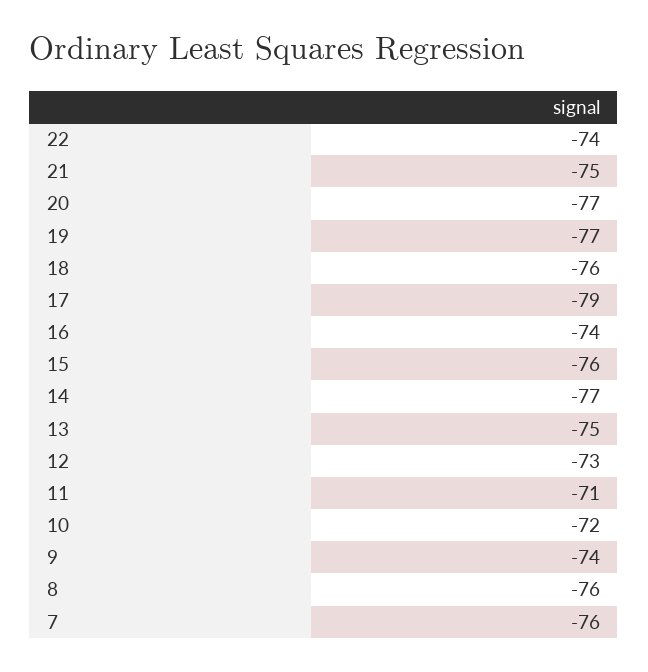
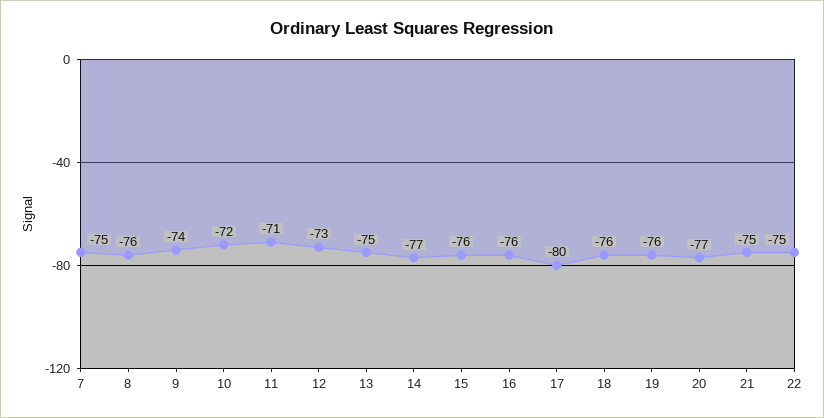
  {
-   "22": -74,
+   "22": -75,
    "21": -75,
    "20": -77,
-   "19": -77,
+   "19": -76,
    "18": -76,
-   "17": -79,
+   "17": -80,
-   "16": -74,
+   "16": -76,
    "15": -76,
    "14": -77,
    "13": -75,
    "12": -73,
    "11": -71,
    "10": -72,
    "9": -74,
    "8": -76,
-   "7": -76
+   "7": -75
  }

